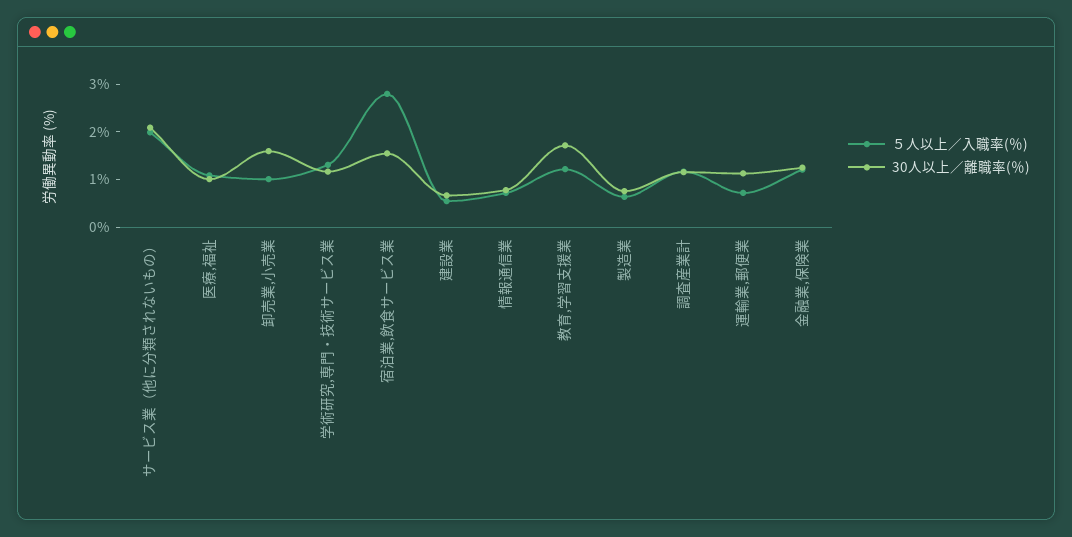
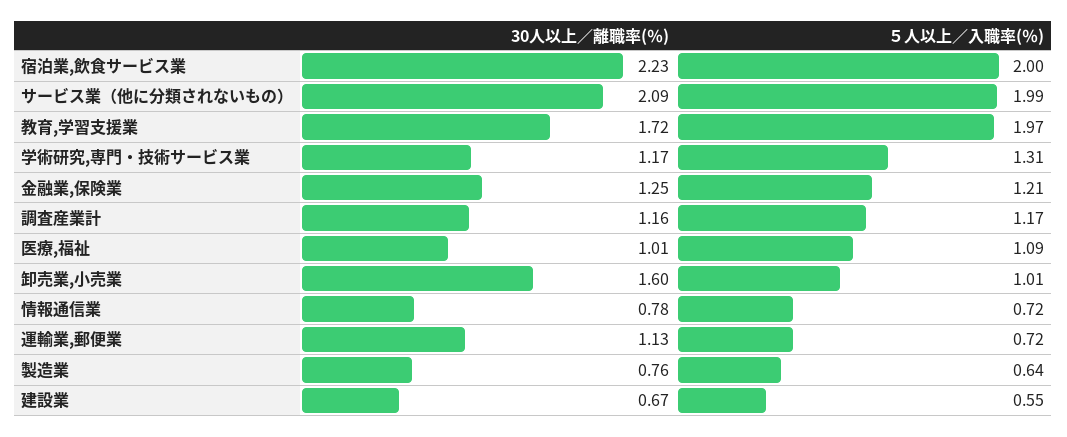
  {
    "５人以上／入職率(％)": {
      "サービス業（他に分類されないもの）": 1.99,
      "医療,福祉": 1.09,
      "卸売業,小売業": 1.01,
      "学術研究,専門・技術サービス業": 1.31,
-     "宿泊業,飲食サービス業": 2.8,
+     "宿泊業,飲食サービス業": 2,
      "建設業": 0.55,
      "情報通信業": 0.72,
-     "教育,学習支援業": 1.2,
+     "教育,学習支援業": 1.97,
      "製造業": 0.64,
      "調査産業計": 1.17,
      "運輸業,郵便業": 0.72,
      "金融業,保険業": 1.21
    },
    "30人以上／離職率(％)": {
      "サービス業（他に分類されないもの）": 2.09,
      "医療,福祉": 1.01,
      "卸売業,小売業": 1.6,
      "学術研究,専門・技術サービス業": 1.17,
-     "宿泊業,飲食サービス業": 1.6,
+     "宿泊業,飲食サービス業": 2.23,
      "建設業": 0.67,
      "情報通信業": 0.78,
      "教育,学習支援業": 1.72,
      "製造業": 0.76,
      "調査産業計": 1.16,
      "運輸業,郵便業": 1.13,
      "金融業,保険業": 1.25
    }
  }

